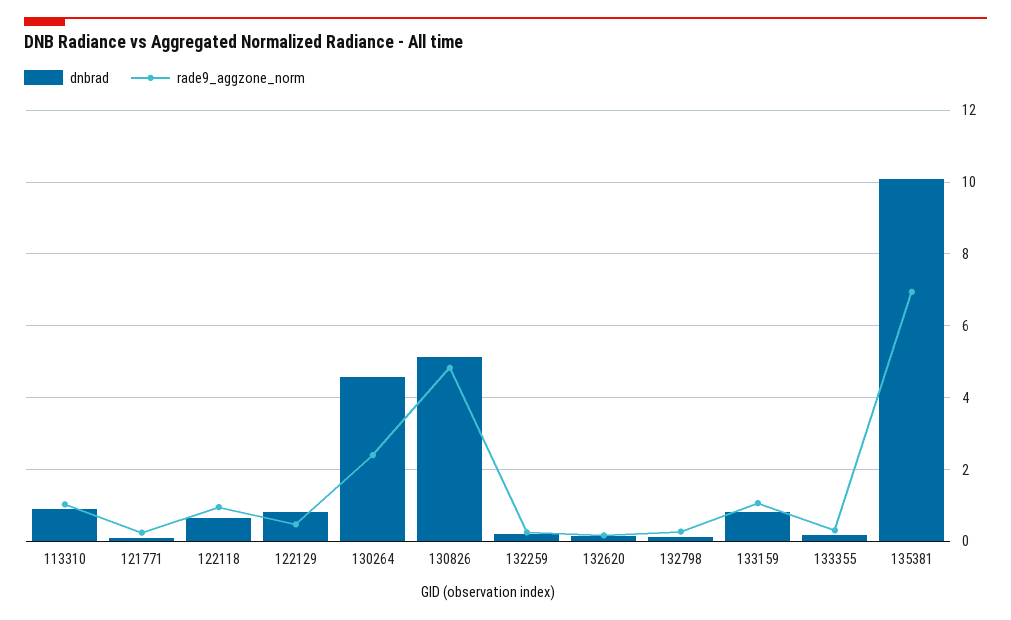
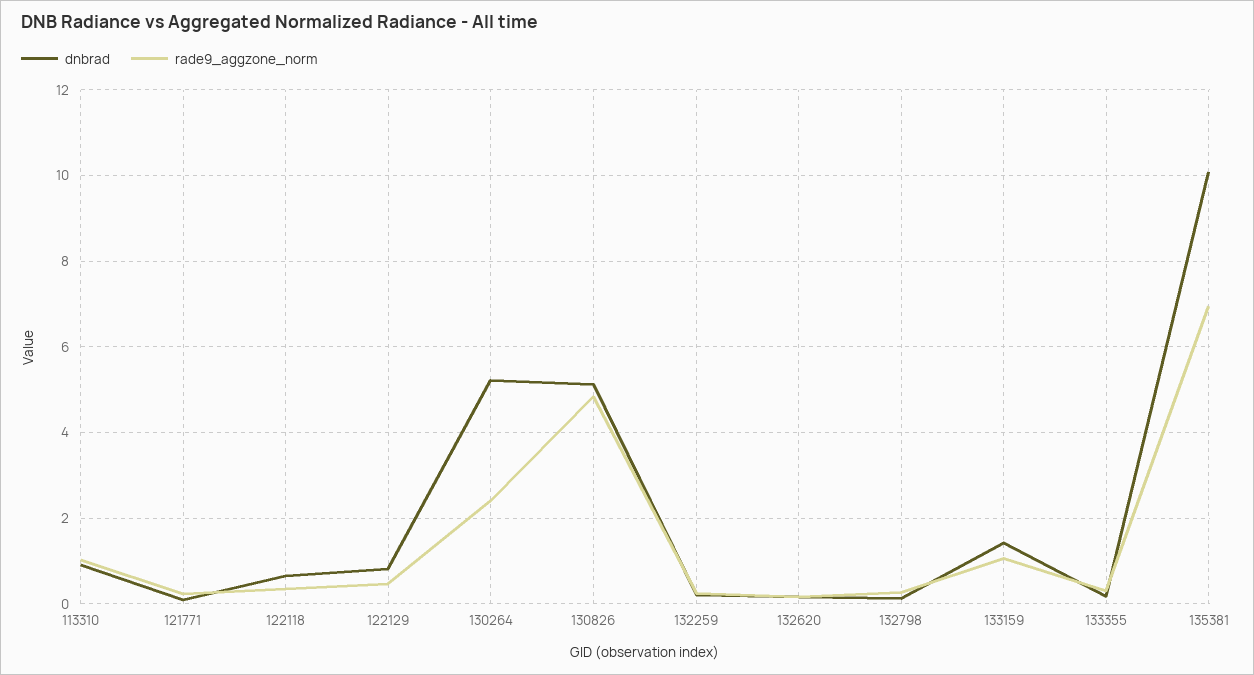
  {
    "dnbrad": {
      "113310": 1,
      "121771": 0,
      "122118": 0.6,
      "122129": 0.8,
-     "130264": 4.6,
+     "130264": 5.2,
      "130826": 5.2,
      "132259": 0.2,
      "132620": 0.2,
      "132798": 0.2,
-     "133159": 0.8,
+     "133159": 1.4,
      "133355": 0.2,
      "135381": 10
    },
    "rade9_aggzone_norm": {
      "113310": 1,
      "121771": 0.2,
-     "122118": 1,
+     "122118": 0.4,
      "122129": 0.4,
      "130264": 2.4,
      "130826": 4.8,
      "132259": 0.2,
      "132620": 0.2,
      "132798": 0.2,
      "133159": 1,
      "133355": 0.4,
      "135381": 7
    }
  }

